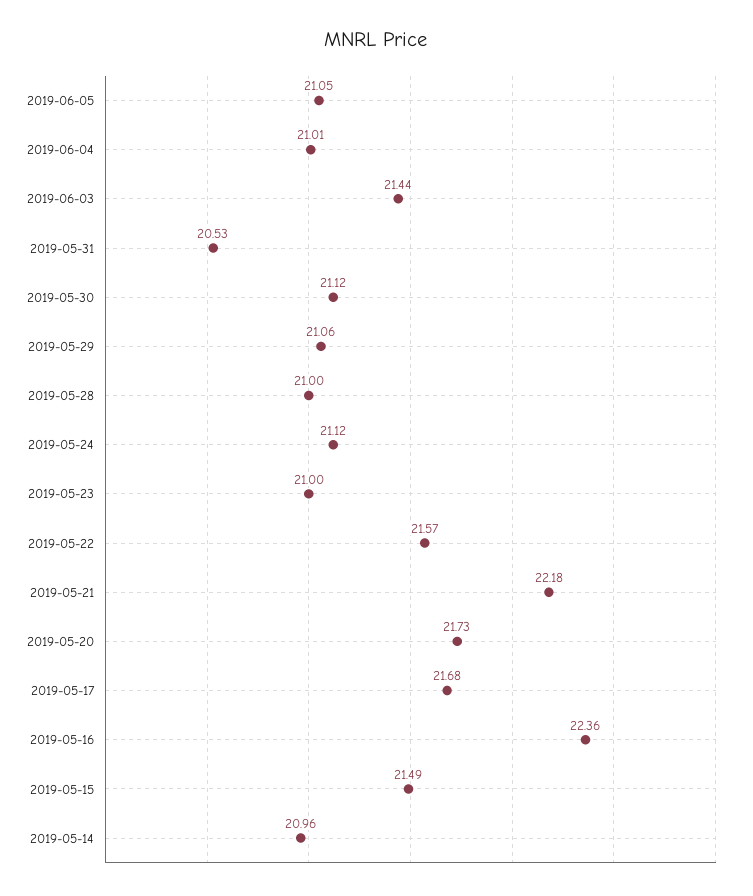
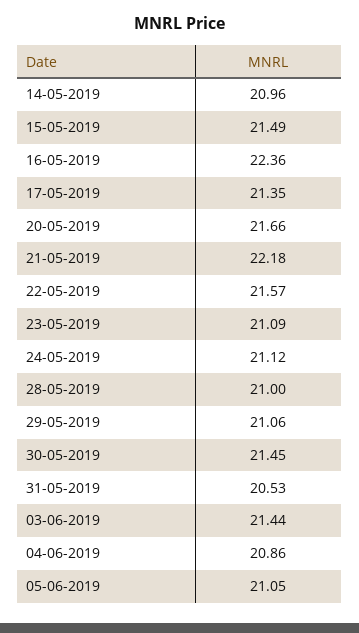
  {
    "2019-06-05": 21.05,
-   "2019-06-04": 21.01,
+   "2019-06-04": 20.86,
    "2019-06-03": 21.44,
    "2019-05-31": 20.53,
-   "2019-05-30": 21.12,
+   "2019-05-30": 21.45,
    "2019-05-29": 21.06,
    "2019-05-28": 21,
    "2019-05-24": 21.12,
-   "2019-05-23": 21,
+   "2019-05-23": 21.09,
    "2019-05-22": 21.57,
    "2019-05-21": 22.18,
-   "2019-05-20": 21.73,
+   "2019-05-20": 21.66,
-   "2019-05-17": 21.68,
+   "2019-05-17": 21.35,
    "2019-05-16": 22.36,
    "2019-05-15": 21.49,
    "2019-05-14": 20.96
  }

